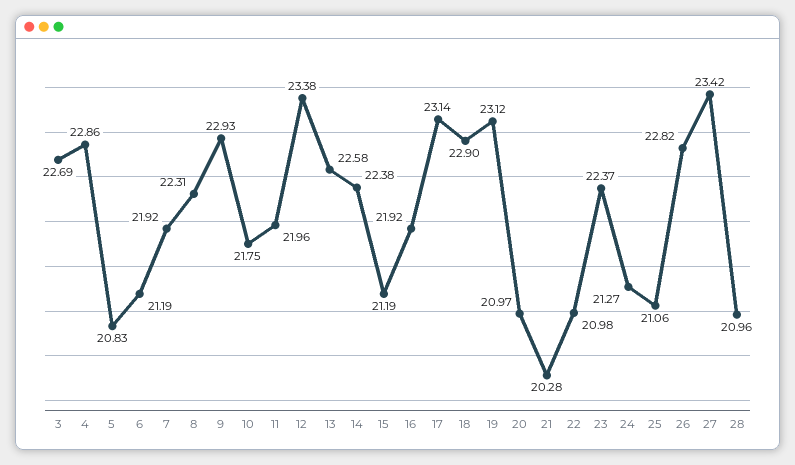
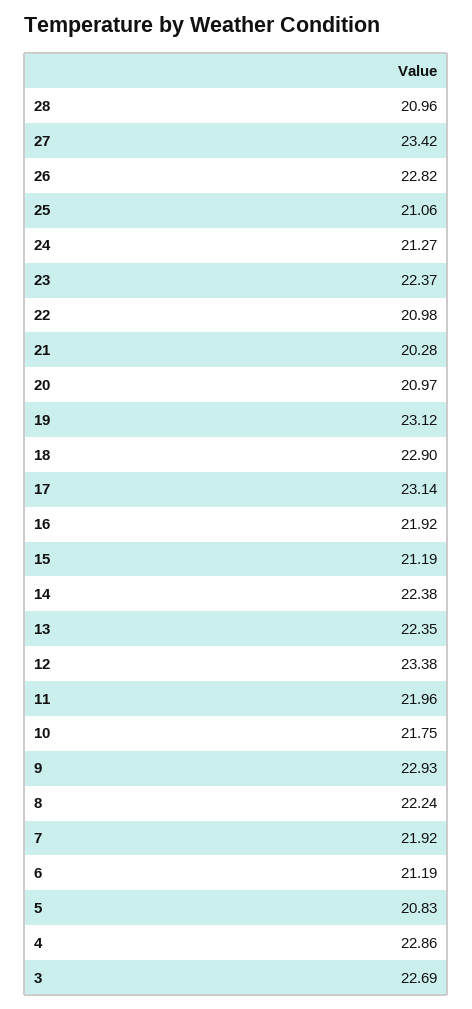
  {
    "3": 22.69,
    "4": 22.86,
    "5": 20.83,
    "6": 21.19,
    "7": 21.92,
-   "8": 22.31,
+   "8": 22.24,
    "9": 22.93,
    "10": 21.75,
    "11": 21.96,
    "12": 23.38,
-   "13": 22.58,
+   "13": 22.35,
    "14": 22.38,
    "15": 21.19,
    "16": 21.92,
    "17": 23.14,
    "18": 22.9,
    "19": 23.12,
    "20": 20.97,
    "21": 20.28,
    "22": 20.98,
    "23": 22.37,
    "24": 21.27,
    "25": 21.06,
    "26": 22.82,
    "27": 23.42,
    "28": 20.96
  }

